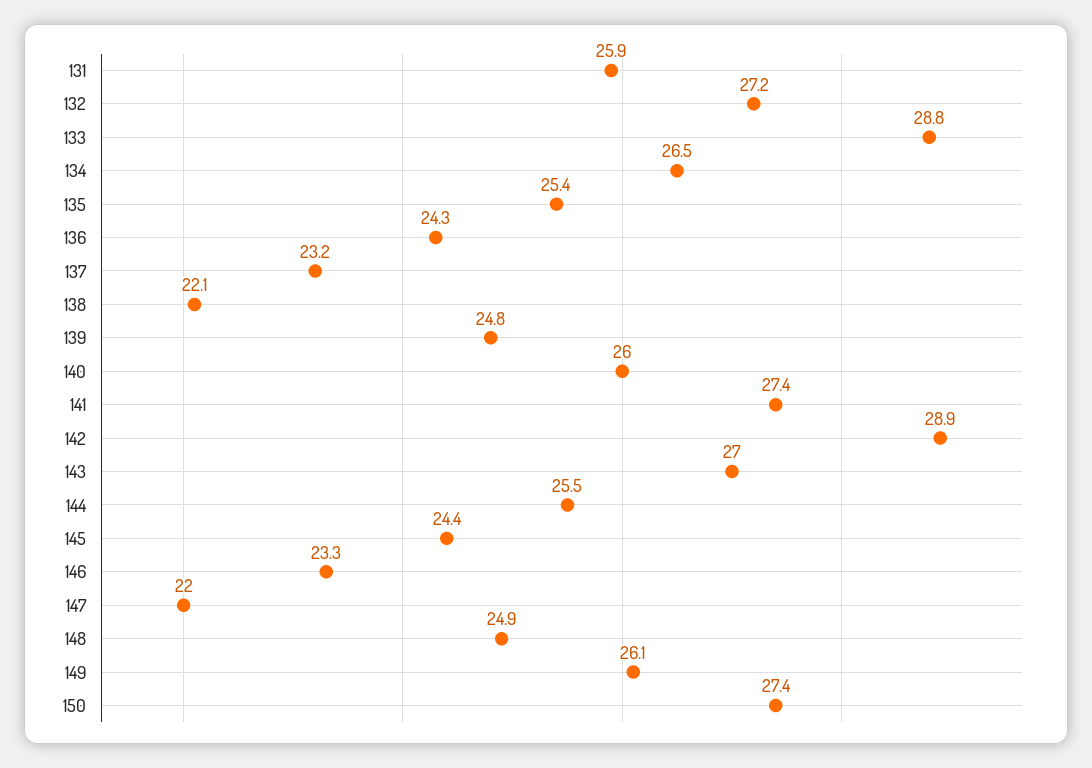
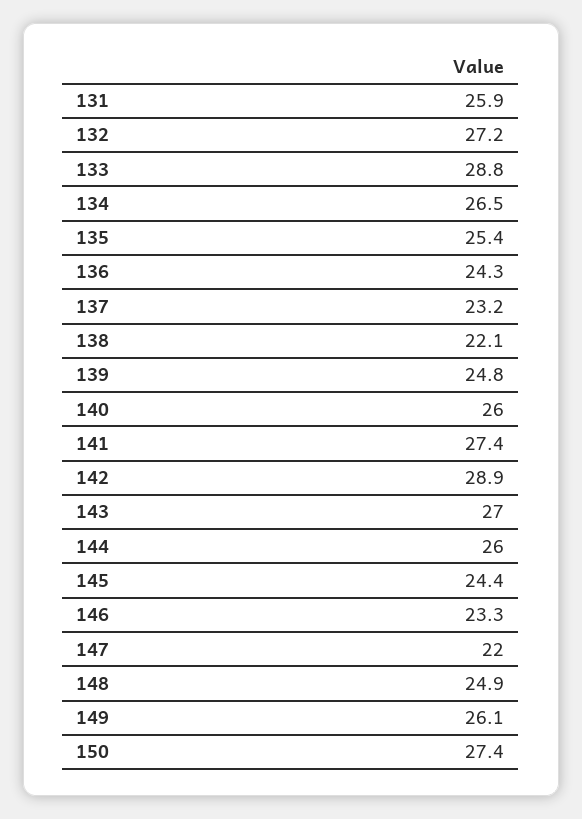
  {
    "131": 25.9,
    "132": 27.2,
    "133": 28.8,
    "134": 26.5,
    "135": 25.4,
    "136": 24.3,
    "137": 23.2,
    "138": 22.1,
    "139": 24.8,
    "140": 26,
    "141": 27.4,
    "142": 28.9,
    "143": 27,
-   "144": 25.5,
+   "144": 26,
    "145": 24.4,
    "146": 23.3,
    "147": 22,
    "148": 24.9,
    "149": 26.1,
    "150": 27.4
  }

